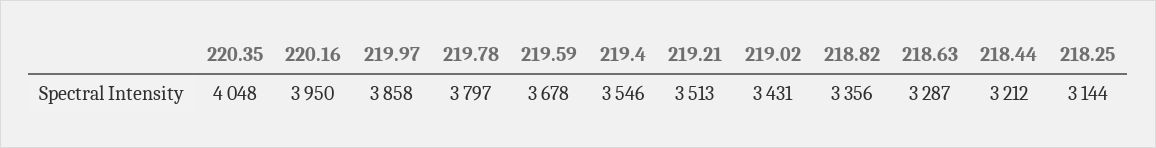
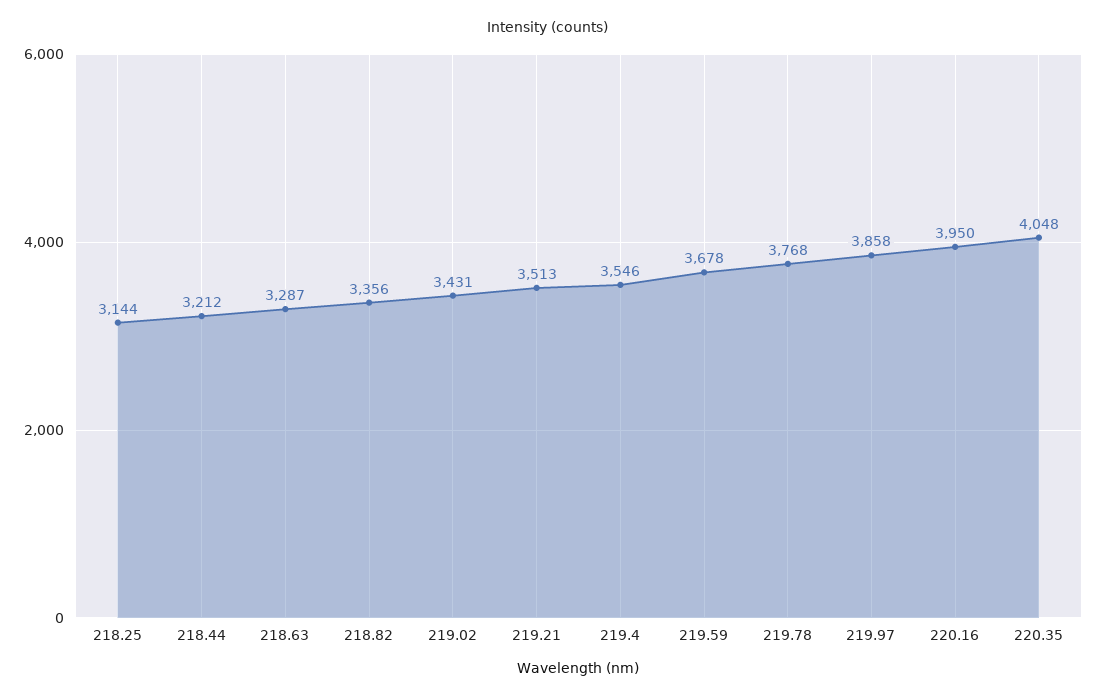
  {
    "220.35": 4048,
    "220.16": 3950,
    "219.97": 3858,
-   "219.78": 3797,
+   "219.78": 3768,
    "219.59": 3678,
    "219.4": 3546,
    "219.21": 3513,
    "219.02": 3431,
    "218.82": 3356,
    "218.63": 3287,
    "218.44": 3212,
    "218.25": 3144
  }

